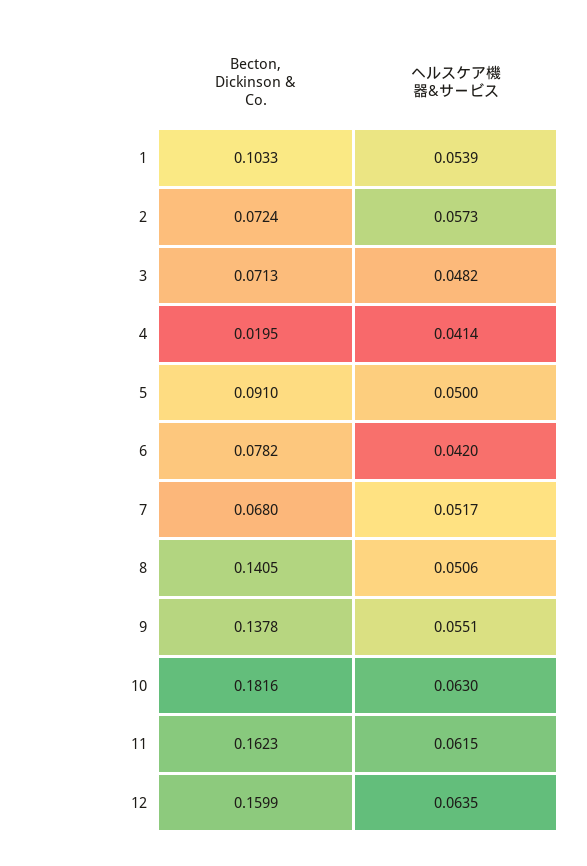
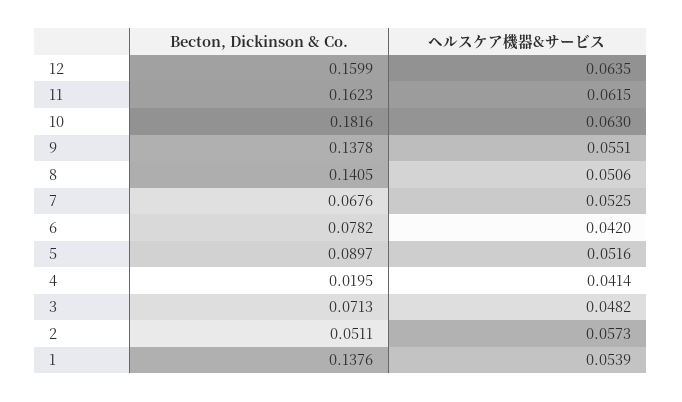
  {
    "Becton, Dickinson & Co.": {
-     "1": 0.1033,
+     "1": 0.1376,
-     "2": 0.0724,
+     "2": 0.0511,
      "3": 0.0713,
      "4": 0.0195,
-     "5": 0.091,
+     "5": 0.0897,
      "6": 0.0782,
-     "7": 0.068,
+     "7": 0.0676,
      "8": 0.1405,
      "9": 0.1378,
      "10": 0.1816,
      "11": 0.1623,
      "12": 0.1599
    },
    "ヘルスケア機器&サービス": {
      "1": 0.0539,
      "2": 0.0573,
      "3": 0.0482,
      "4": 0.0414,
-     "5": 0.05,
+     "5": 0.0516,
      "6": 0.042,
-     "7": 0.0517,
+     "7": 0.0525,
      "8": 0.0506,
      "9": 0.0551,
      "10": 0.063,
      "11": 0.0615,
      "12": 0.0635
    }
  }

